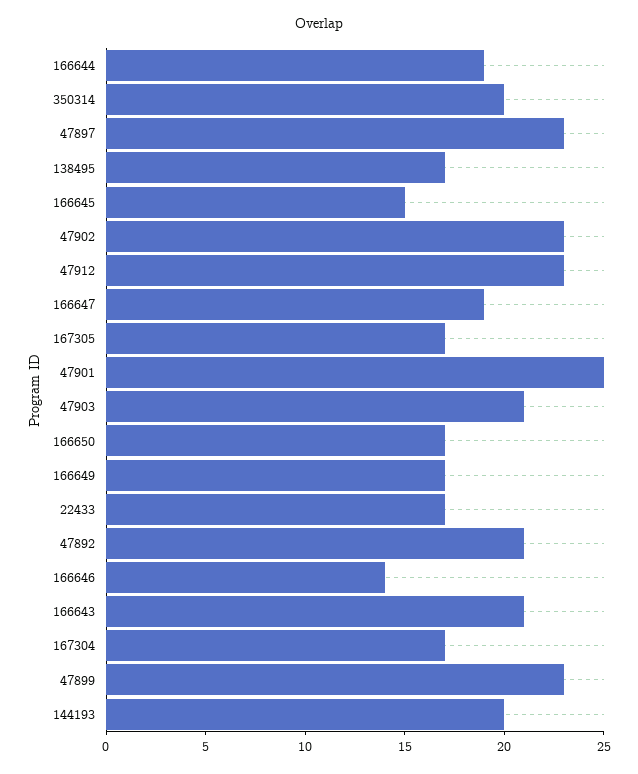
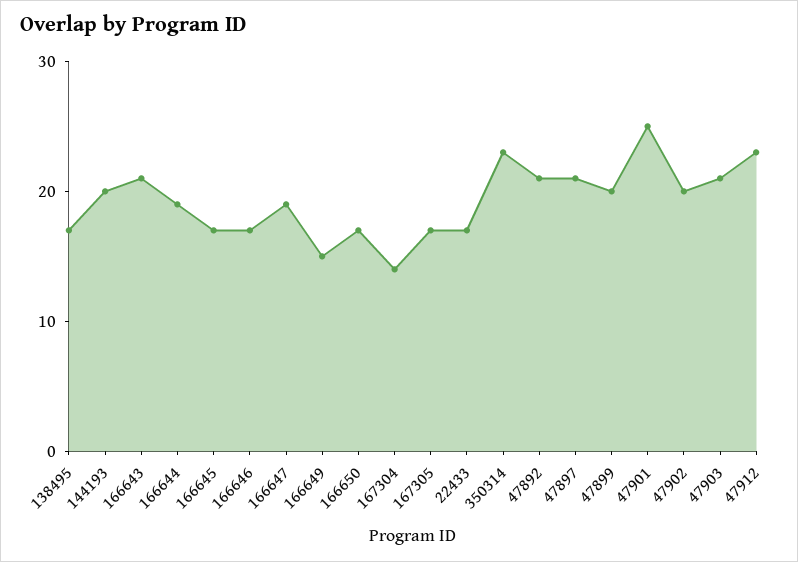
  {
    "166644": 19,
-   "350314": 20,
+   "350314": 23,
-   "47897": 23,
+   "47897": 21,
    "138495": 17,
-   "166645": 15,
+   "166645": 17,
-   "47902": 23,
+   "47902": 20,
    "47912": 23,
    "166647": 19,
    "167305": 17,
    "47901": 25,
    "47903": 21,
    "166650": 17,
-   "166649": 17,
+   "166649": 15,
    "22433": 17,
    "47892": 21,
-   "166646": 14,
+   "166646": 17,
    "166643": 21,
-   "167304": 17,
+   "167304": 14,
-   "47899": 23,
+   "47899": 20,
    "144193": 20
  }

